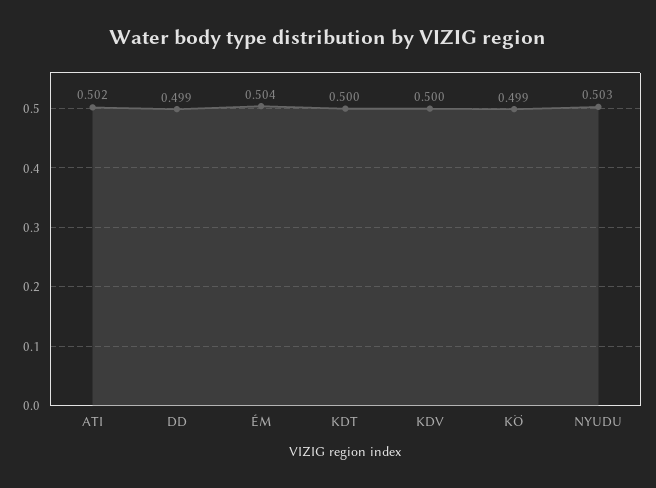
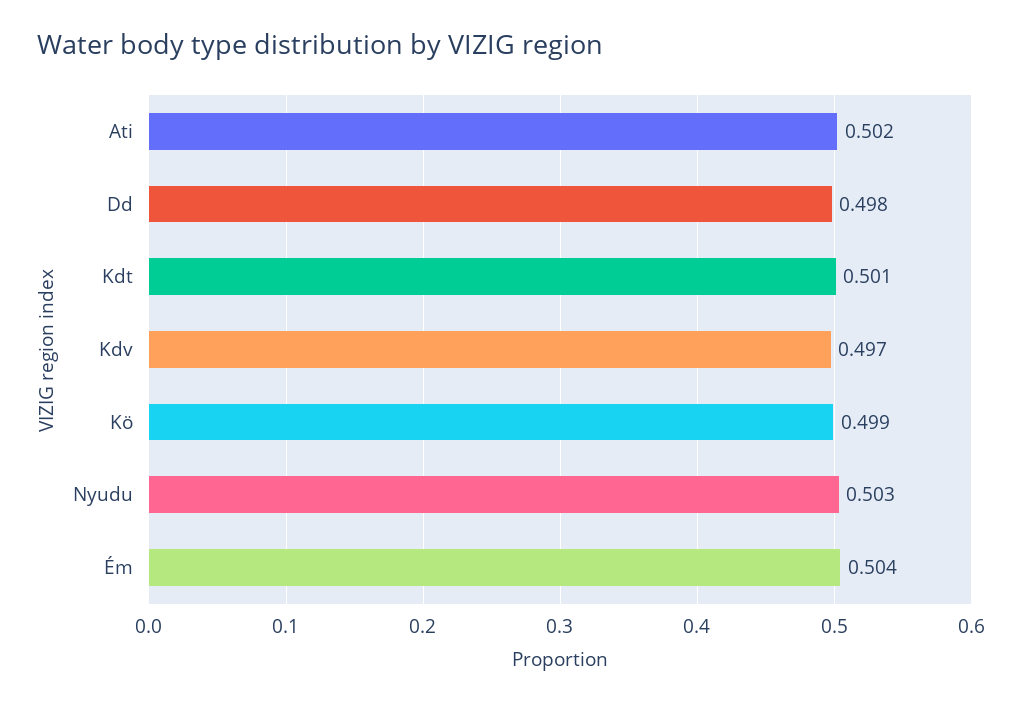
  {
    "ATI": 0.502,
-   "DD": 0.499,
+   "DD": 0.498,
    "ÉM": 0.504,
-   "KDT": 0.5,
+   "KDT": 0.501,
-   "KDV": 0.5,
+   "KDV": 0.497,
    "KÖ": 0.499,
    "NYUDU": 0.503
  }

